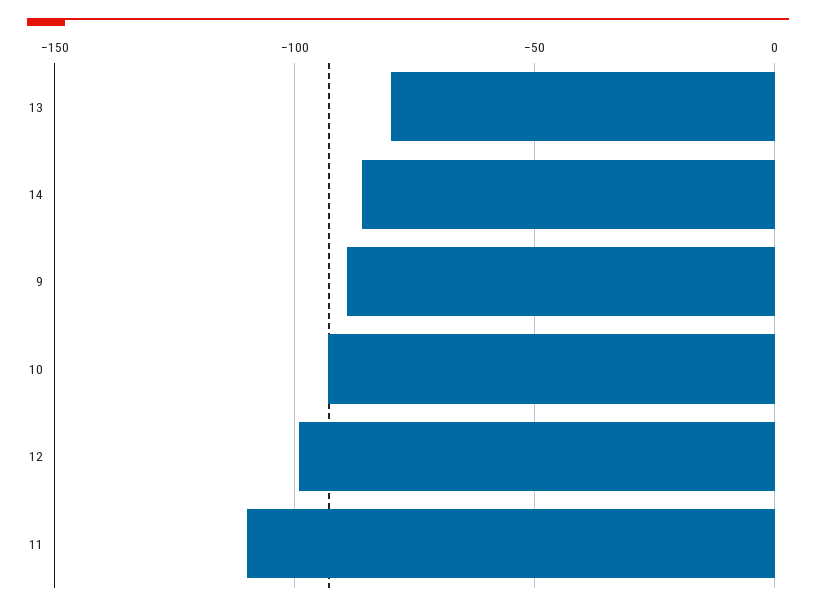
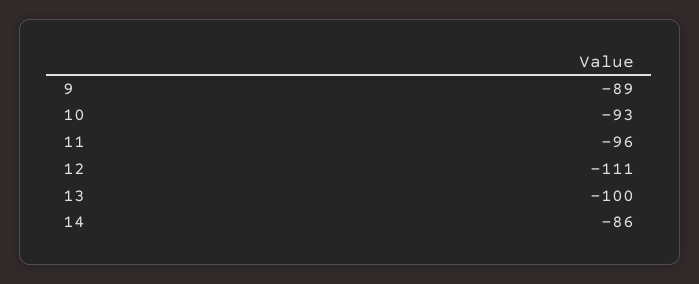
  {
-   "13": -80,
+   "13": -100,
    "14": -86,
    "9": -89,
    "10": -93,
-   "12": -100,
+   "12": -111,
-   "11": -110
+   "11": -96
  }

